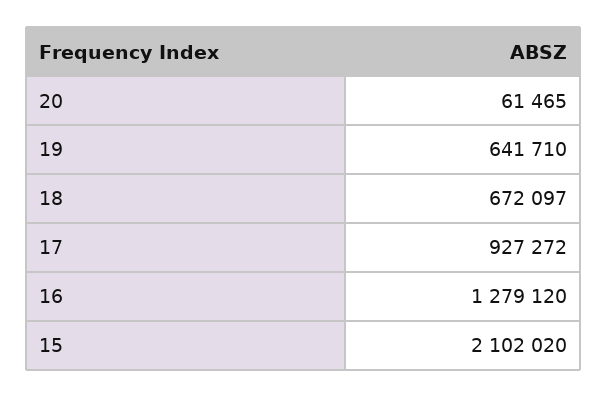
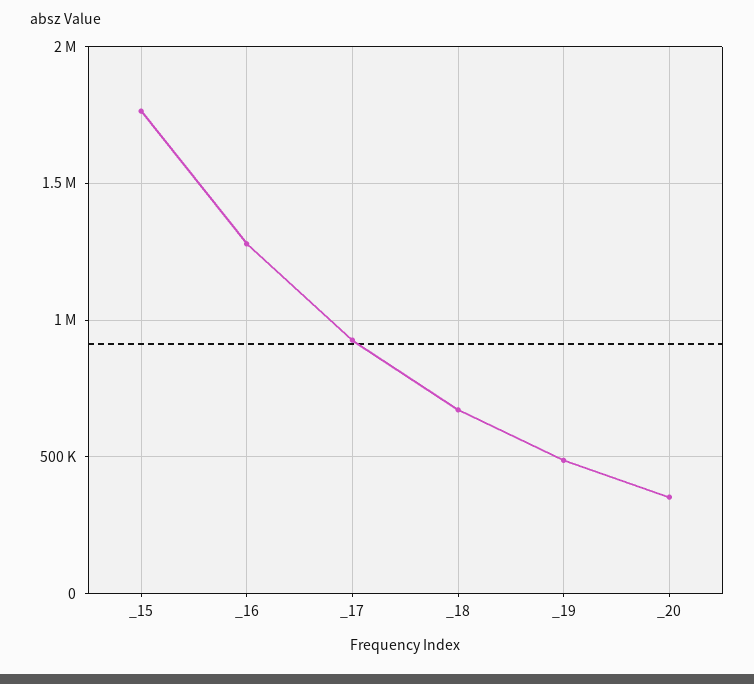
  {
-   "20": 61465,
+   "20": 350000,
-   "19": 641710,
+   "19": 500000,
    "18": 672097,
    "17": 927272,
    "16": 1279120,
-   "15": 2102020
+   "15": 1750000
  }

